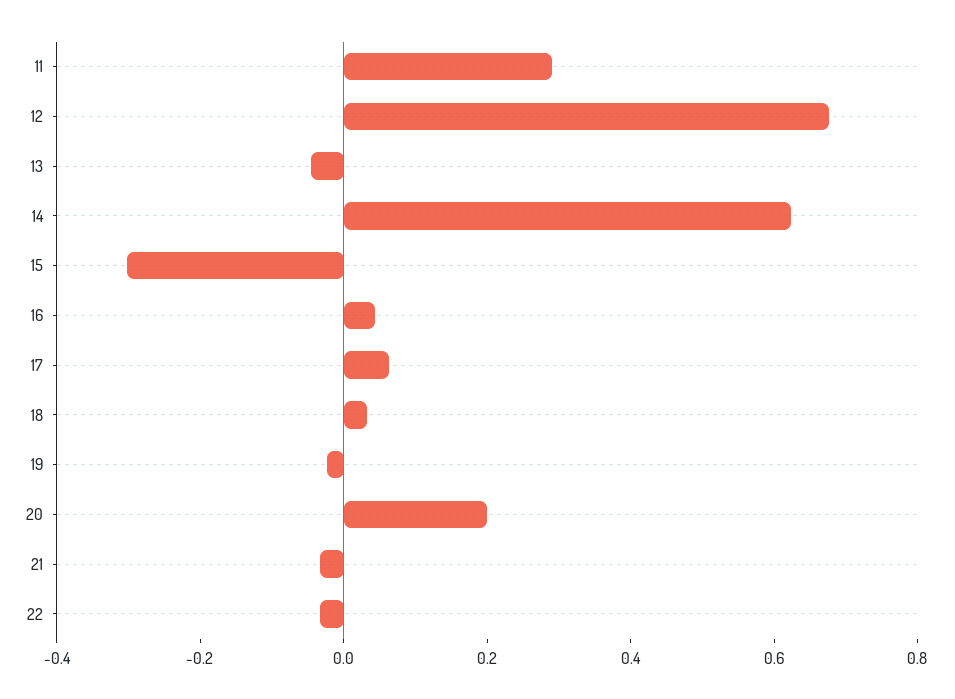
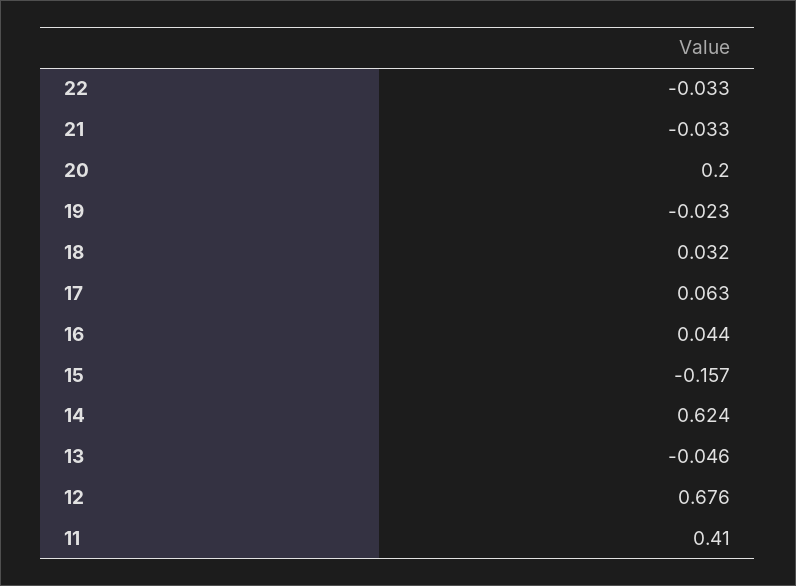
  {
-   "11": 0.3,
+   "11": 0.41,
    "12": 0.676,
    "13": -0.046,
    "14": 0.624,
-   "15": -0.3,
+   "15": -0.157,
    "16": 0.044,
    "17": 0.063,
    "18": 0.032,
    "19": -0.023,
    "20": 0.2,
    "21": -0.033,
    "22": -0.033
  }

